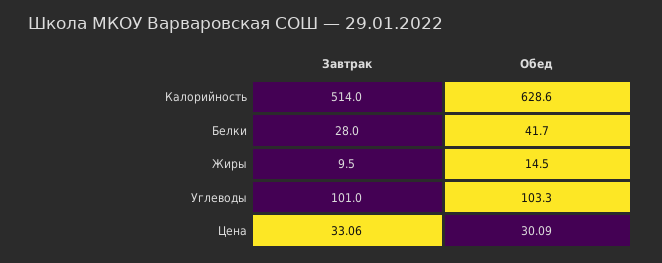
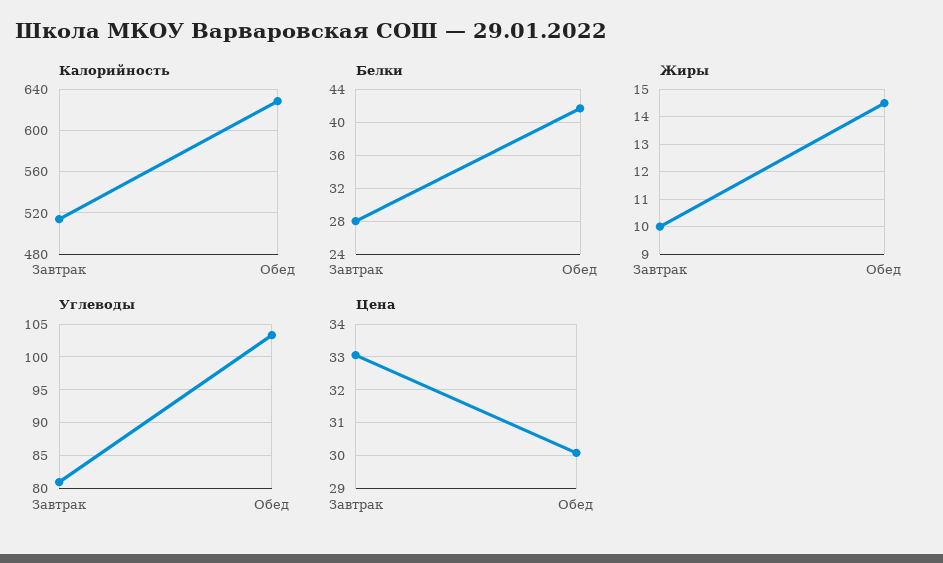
  {
    "Калорийность": {
      "Завтрак": 514,
      "Обед": 628.6
    },
    "Белки": {
      "Завтрак": 28,
      "Обед": 41.7
    },
    "Жиры": {
-     "Завтрак": 9.5,
+     "Завтрак": 10,
      "Обед": 14.5
    },
    "Углеводы": {
-     "Завтрак": 101,
+     "Завтрак": 81,
      "Обед": 103.3
    },
    "Цена": {
      "Завтрак": 33.06,
      "Обед": 30.09
    }
  }

